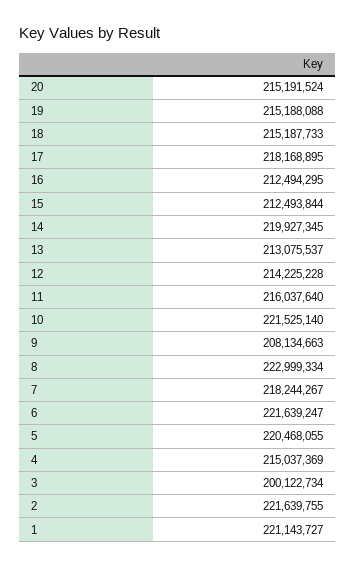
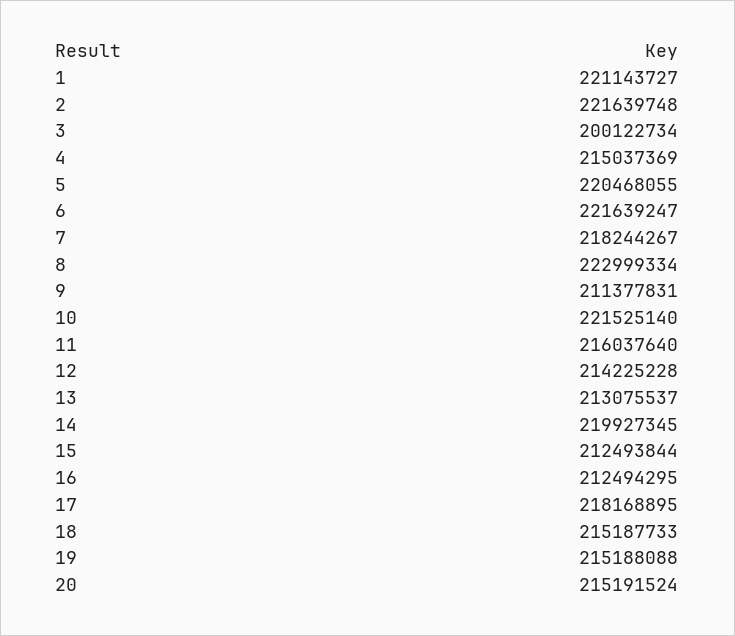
  {
    "20": 215191524,
    "19": 215188088,
    "18": 215187733,
    "17": 218168895,
    "16": 212494295,
    "15": 212493844,
    "14": 219927345,
    "13": 213075537,
    "12": 214225228,
    "11": 216037640,
    "10": 221525140,
-   "9": 208134663,
+   "9": 211377831,
    "8": 222999334,
    "7": 218244267,
    "6": 221639247,
    "5": 220468055,
    "4": 215037369,
    "3": 200122734,
-   "2": 221639755,
+   "2": 221639748,
    "1": 221143727
  }

